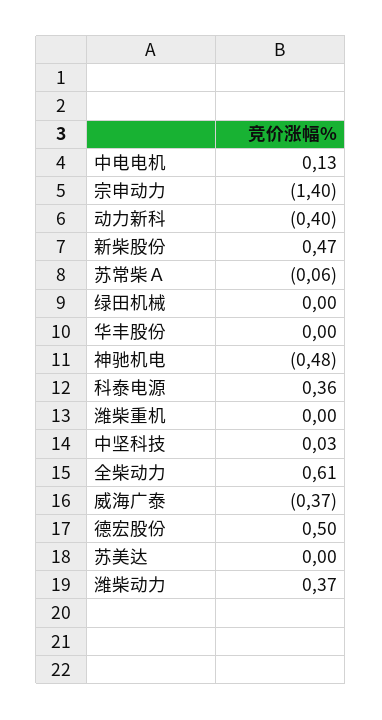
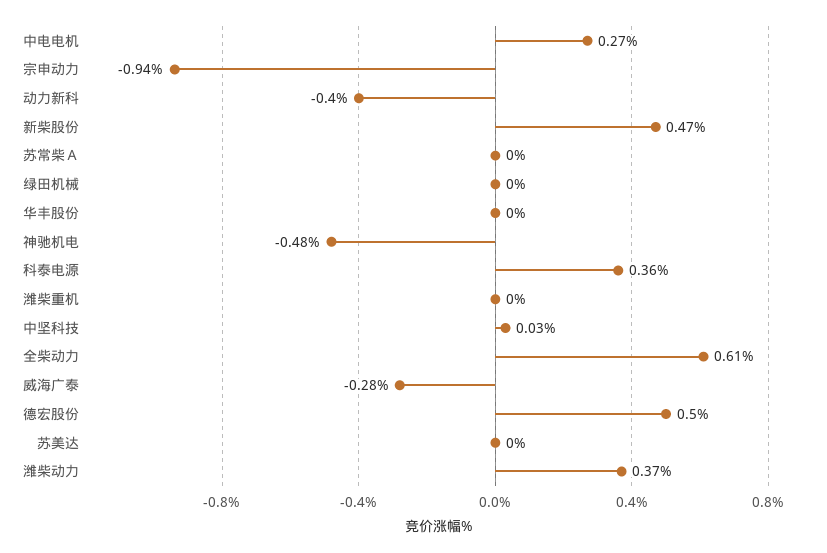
  {
-   "中电电机": 0.13,
+   "中电电机": 0.27,
-   "宗申动力": -1.4,
+   "宗申动力": -0.94,
    "动力新科": -0.4,
    "新柴股份": 0.47,
-   "苏常柴Ａ": -0.06,
+   "苏常柴Ａ": 0,
    "绿田机械": 0,
    "华丰股份": 0,
    "神驰机电": -0.48,
    "科泰电源": 0.36,
    "潍柴重机": 0,
    "中坚科技": 0.03,
    "全柴动力": 0.61,
-   "威海广泰": -0.37,
+   "威海广泰": -0.28,
    "德宏股份": 0.5,
    "苏美达": 0,
    "潍柴动力": 0.37
  }

